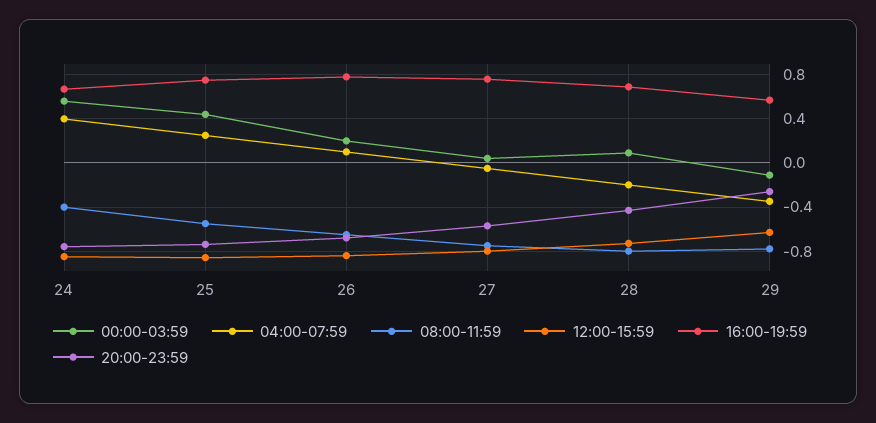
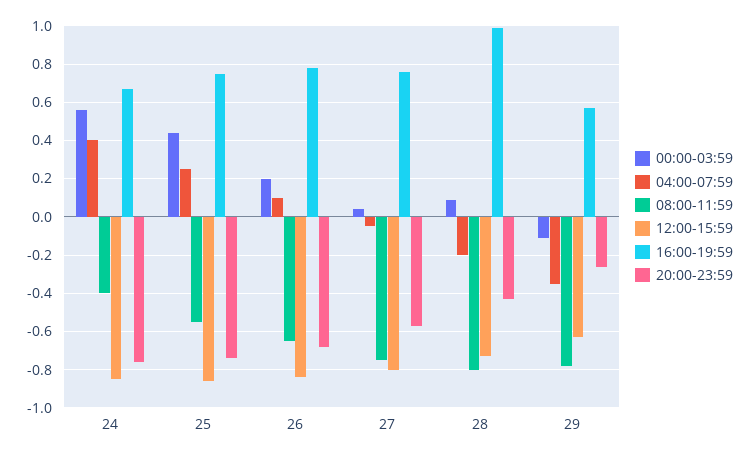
  {
    "00:00-03:59": {
      "24": 0.55,
      "25": 0.45,
      "26": 0.2,
      "27": 0.05,
      "28": 0.1,
      "29": -0.1
    },
    "04:00-07:59": {
      "24": 0.4,
      "25": 0.25,
      "26": 0.1,
      "27": -0.05,
      "28": -0.2,
      "29": -0.35
    },
    "08:00-11:59": {
      "24": -0.4,
      "25": -0.55,
      "26": -0.65,
      "27": -0.75,
      "28": -0.8,
      "29": -0.8
    },
    "12:00-15:59": {
      "24": -0.85,
      "25": -0.85,
      "26": -0.85,
      "27": -0.8,
      "28": -0.75,
      "29": -0.65
    },
    "16:00-19:59": {
      "24": 0.65,
      "25": 0.75,
      "26": 0.8,
      "27": 0.75,
-     "28": 0.7,
+     "28": 1,
      "29": 0.55
    },
    "20:00-23:59": {
      "24": -0.75,
      "25": -0.75,
      "26": -0.7,
      "27": -0.55,
      "28": -0.45,
      "29": -0.25
    }
  }

